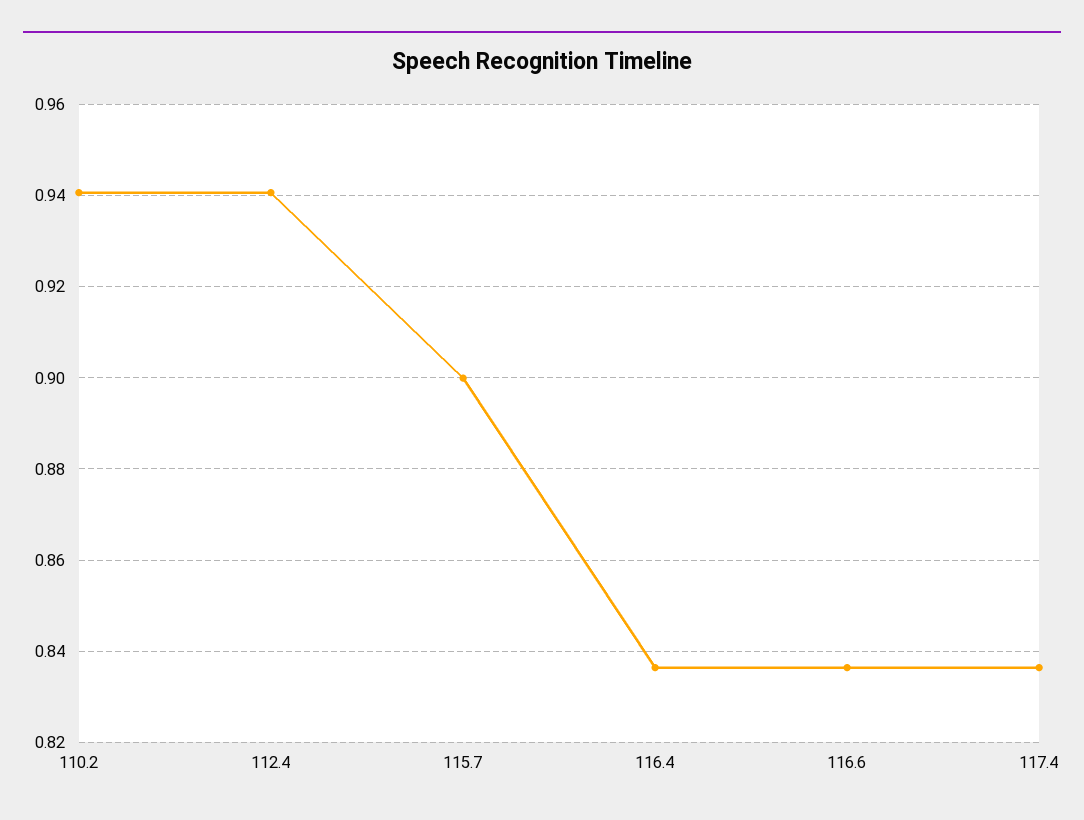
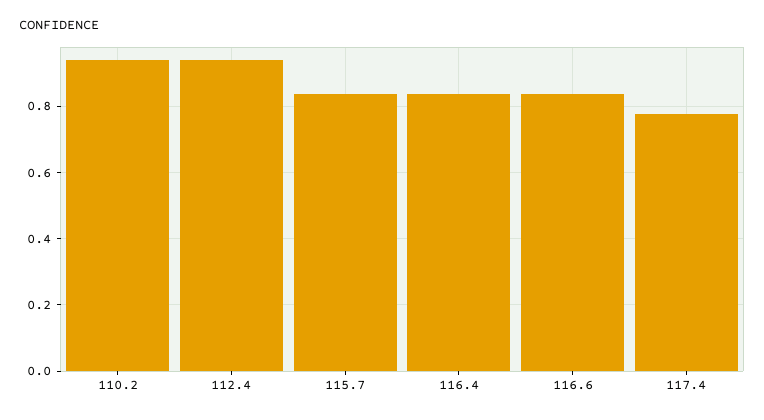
  {
    "110.2": 0.94,
    "112.4": 0.94,
-   "115.7": 0.9,
+   "115.7": 0.84,
    "116.4": 0.836,
    "116.6": 0.836,
-   "117.4": 0.836
+   "117.4": 0.78
  }

